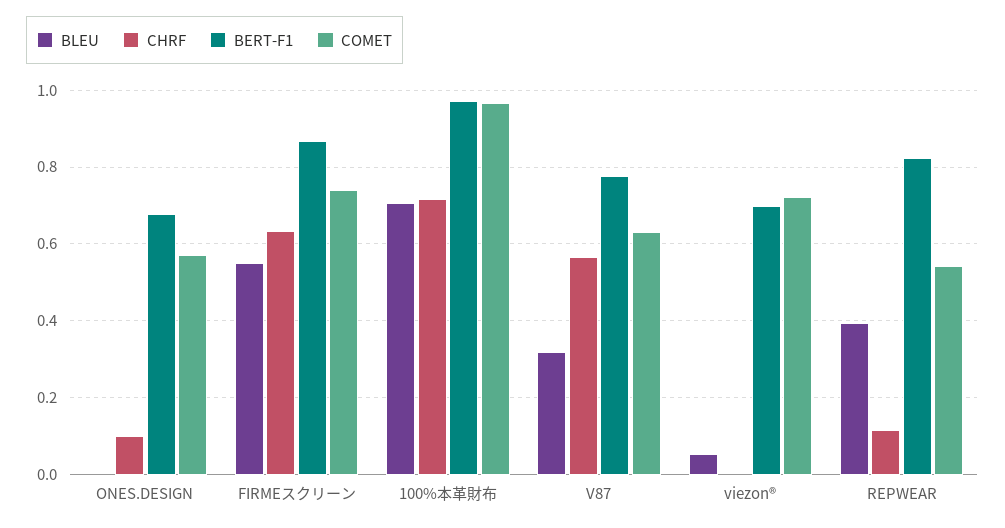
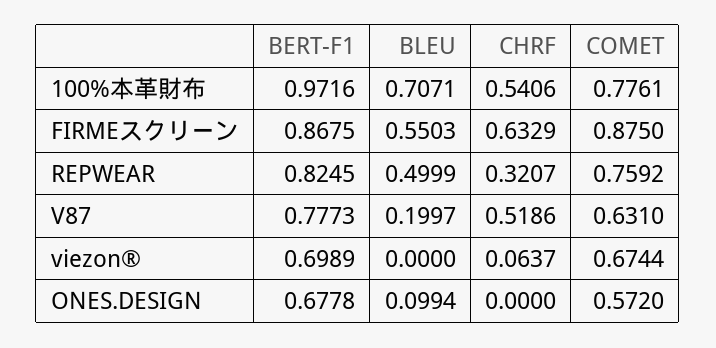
  {
    "BLEU": {
-     "ONES.DESIGN": 0,
+     "ONES.DESIGN": 0.0994,
      "FIRMEスクリーン": 0.5503,
      "100%本革財布": 0.7071,
-     "V87": 0.32,
+     "V87": 0.1997,
-     "viezon®": 0.06,
+     "viezon®": 0,
-     "REPWEAR": 0.4
+     "REPWEAR": 0.4999
    },
    "CHRF": {
-     "ONES.DESIGN": 0.1,
+     "ONES.DESIGN": 0,
      "FIRMEスクリーン": 0.6329,
-     "100%本革財布": 0.72,
+     "100%本革財布": 0.5406,
-     "V87": 0.56,
+     "V87": 0.5186,
-     "viezon®": 0,
+     "viezon®": 0.0637,
-     "REPWEAR": 0.12
+     "REPWEAR": 0.3207
    },
    "BERT-F1": {
      "ONES.DESIGN": 0.6778,
      "FIRMEスクリーン": 0.8675,
      "100%本革財布": 0.9716,
      "V87": 0.7773,
      "viezon®": 0.6989,
      "REPWEAR": 0.8245
    },
    "COMET": {
      "ONES.DESIGN": 0.572,
-     "FIRMEスクリーン": 0.74,
+     "FIRMEスクリーン": 0.875,
-     "100%本革財布": 0.96,
+     "100%本革財布": 0.7761,
      "V87": 0.631,
-     "viezon®": 0.72,
+     "viezon®": 0.6744,
-     "REPWEAR": 0.54
+     "REPWEAR": 0.7592
    }
  }

